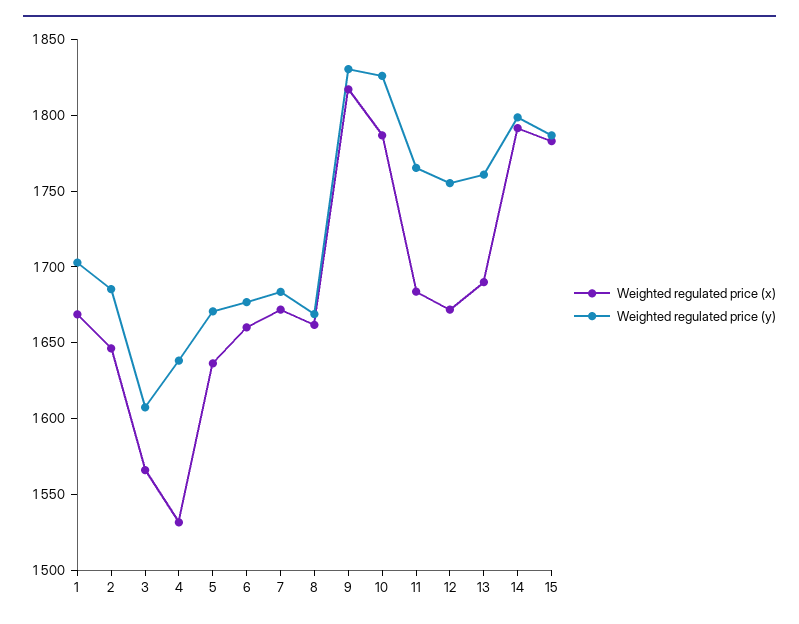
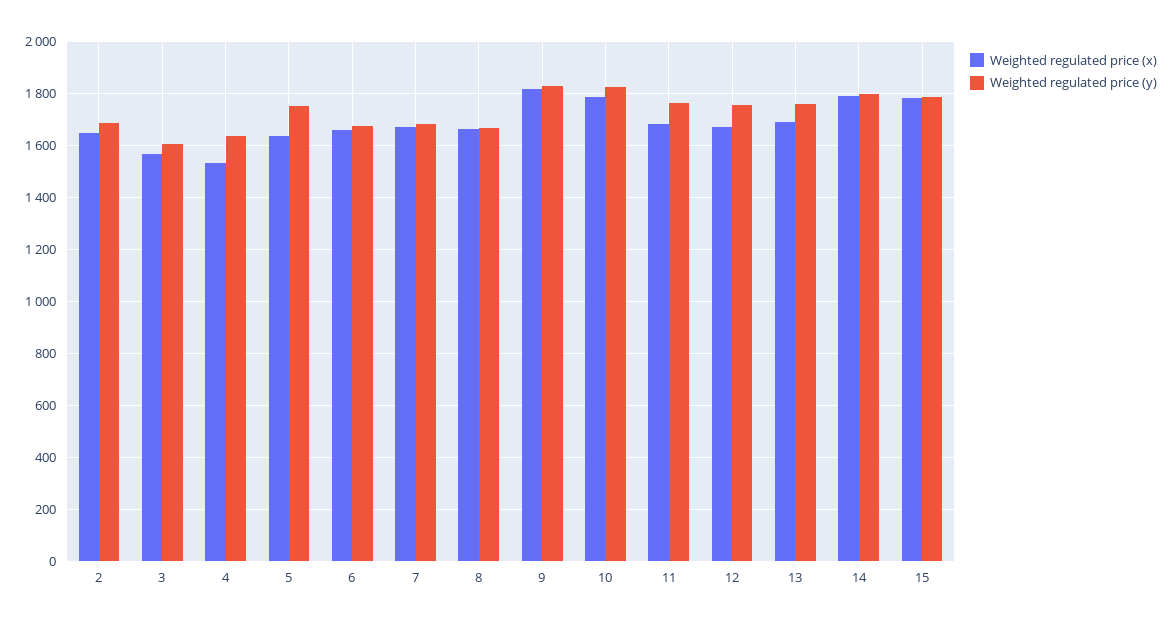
  {
    "Weighted regulated price (x)": {
-     "1": 1670,
      "2": 1650,
      "3": 1570,
      "4": 1530,
      "5": 1640,
      "6": 1660,
      "7": 1670,
      "8": 1660,
      "9": 1820,
      "10": 1790,
      "11": 1680,
      "12": 1670,
      "13": 1690,
      "14": 1790,
      "15": 1780
    },
    "Weighted regulated price (y)": {
-     "1": 1700,
      "2": 1690,
      "3": 1610,
      "4": 1640,
-     "5": 1670,
+     "5": 1750,
      "6": 1680,
      "7": 1680,
      "8": 1670,
      "9": 1830,
      "10": 1830,
      "11": 1770,
      "12": 1760,
      "13": 1760,
      "14": 1800,
      "15": 1790
    }
  }

